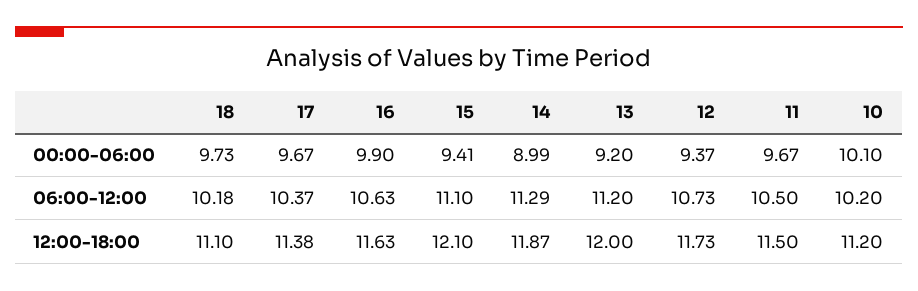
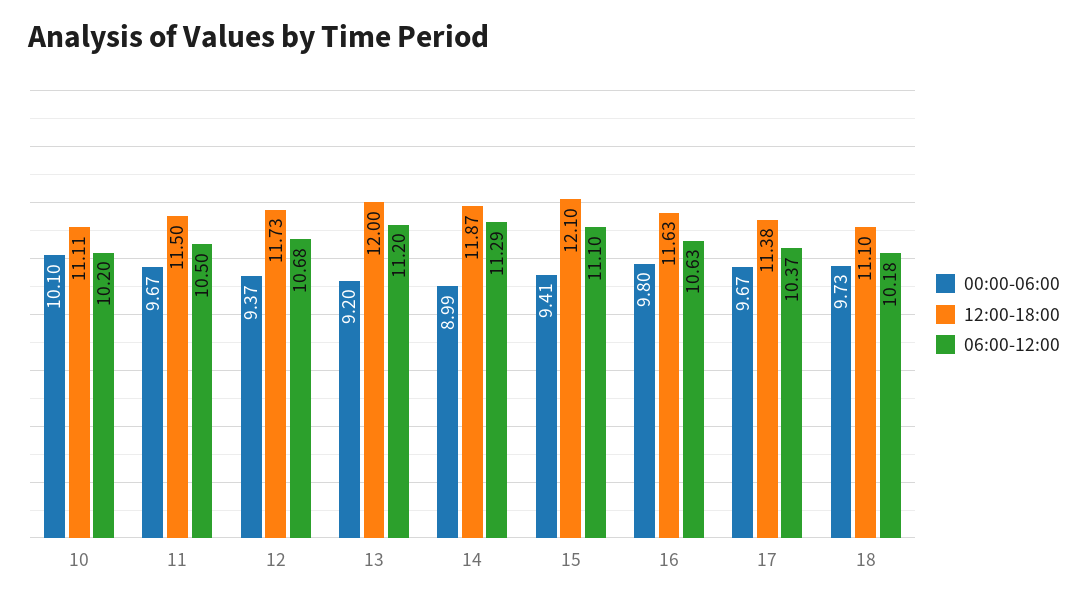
  {
    "00:00-06:00": {
      "18": 9.73,
      "17": 9.67,
-     "16": 9.9,
+     "16": 9.8,
      "15": 9.41,
      "14": 8.99,
      "13": 9.2,
      "12": 9.37,
      "11": 9.67,
      "10": 10.1
    },
    "06:00-12:00": {
      "18": 10.18,
      "17": 10.37,
      "16": 10.63,
      "15": 11.1,
      "14": 11.29,
      "13": 11.2,
-     "12": 10.73,
+     "12": 10.68,
      "11": 10.5,
      "10": 10.2
    },
    "12:00-18:00": {
      "18": 11.1,
      "17": 11.38,
      "16": 11.63,
      "15": 12.1,
      "14": 11.87,
      "13": 12,
      "12": 11.73,
      "11": 11.5,
-     "10": 11.2
+     "10": 11.11
    }
  }

